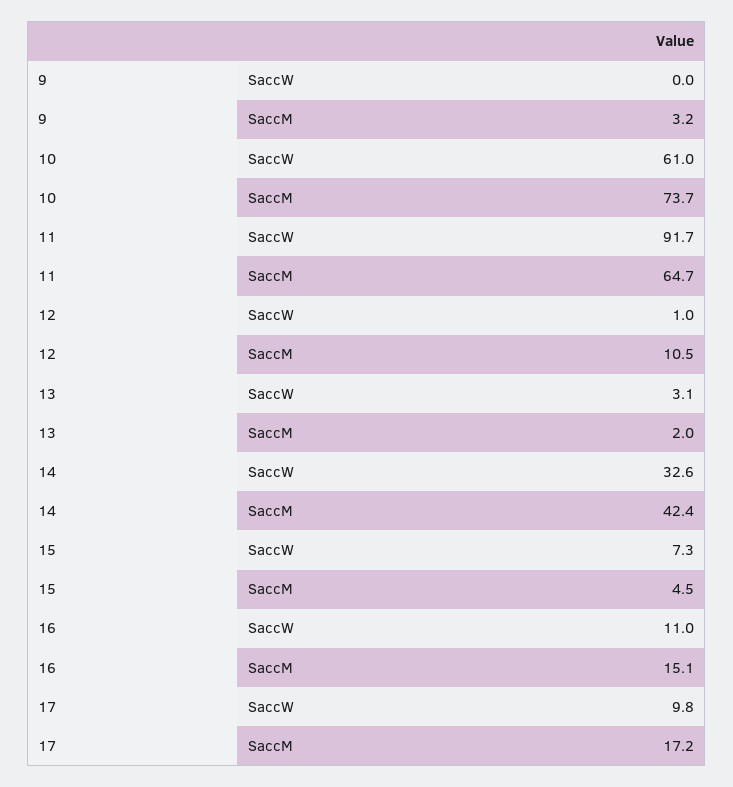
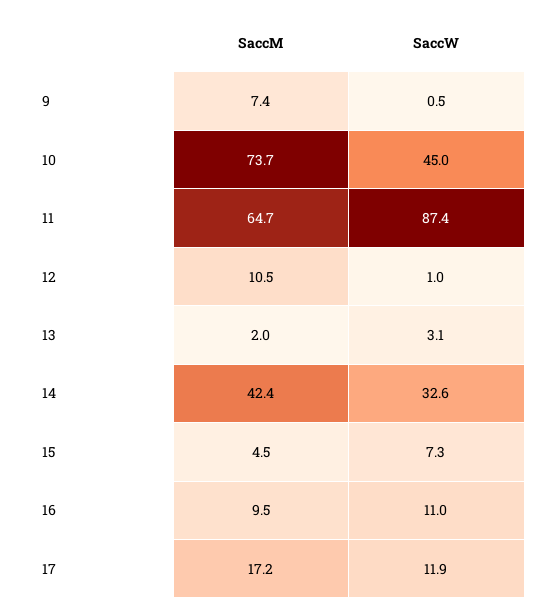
  {
    "9": {
-     "SaccW": 0,
+     "SaccW": 0.5,
-     "SaccM": 3.2
+     "SaccM": 7.4
    },
    "10": {
-     "SaccW": 61,
+     "SaccW": 45,
      "SaccM": 73.7
    },
    "11": {
-     "SaccW": 91.7,
+     "SaccW": 87.4,
      "SaccM": 64.7
    },
    "12": {
      "SaccW": 1,
      "SaccM": 10.5
    },
    "13": {
      "SaccW": 3.1,
      "SaccM": 2
    },
    "14": {
      "SaccW": 32.6,
      "SaccM": 42.4
    },
    "15": {
      "SaccW": 7.3,
      "SaccM": 4.5
    },
    "16": {
      "SaccW": 11,
-     "SaccM": 15.1
+     "SaccM": 9.5
    },
    "17": {
-     "SaccW": 9.8,
+     "SaccW": 11.9,
      "SaccM": 17.2
    }
  }

